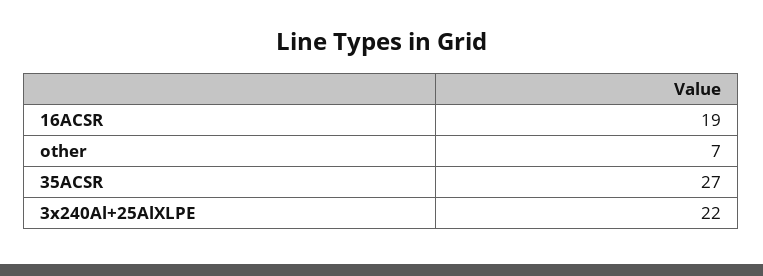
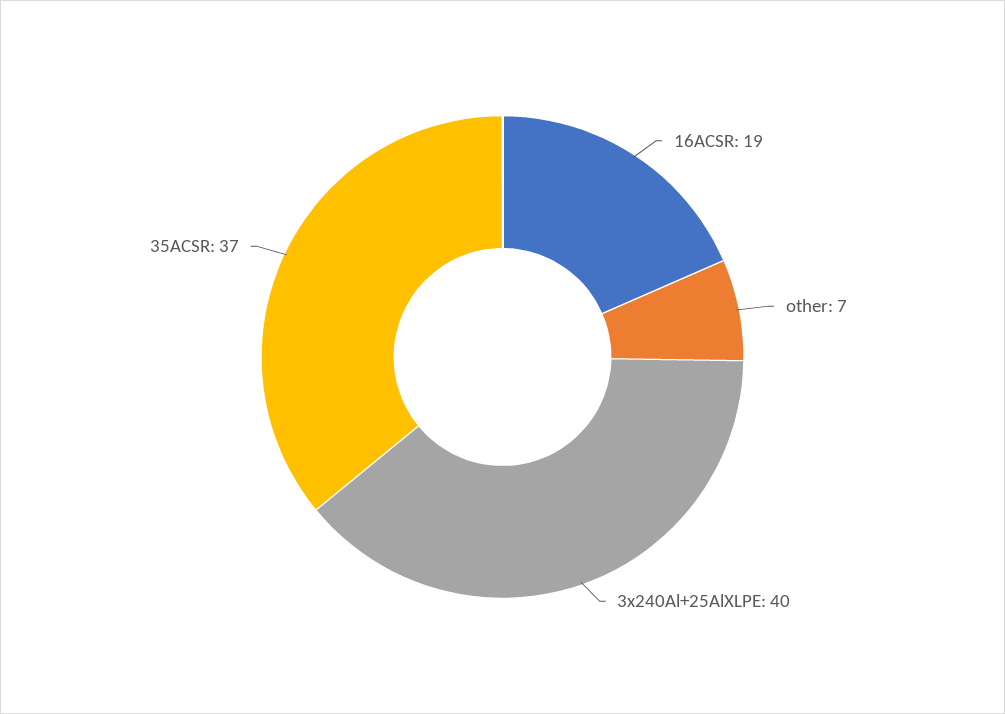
  {
    "16ACSR": 19,
    "other": 7,
-   "35ACSR": 27,
+   "35ACSR": 37,
-   "3x240Al+25AlXLPE": 22
+   "3x240Al+25AlXLPE": 40
  }

